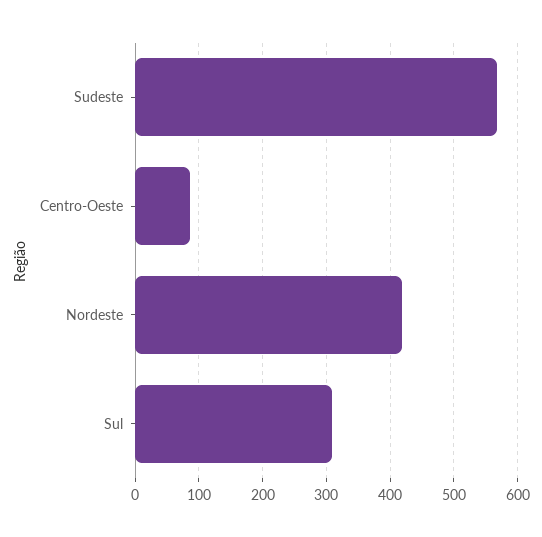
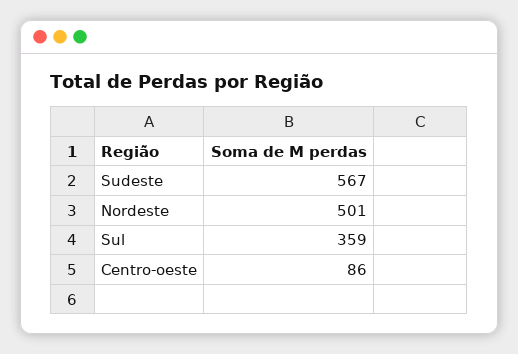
  {
    "Sudeste": 567,
    "Centro-Oeste": 86,
-   "Nordeste": 420,
+   "Nordeste": 501,
-   "Sul": 310
+   "Sul": 359
  }

